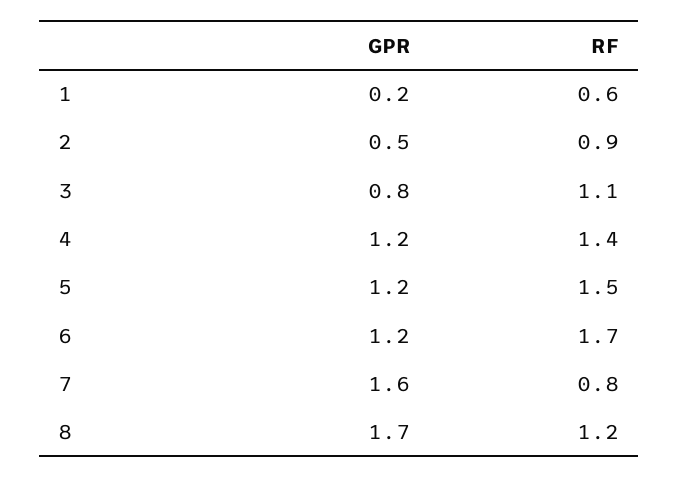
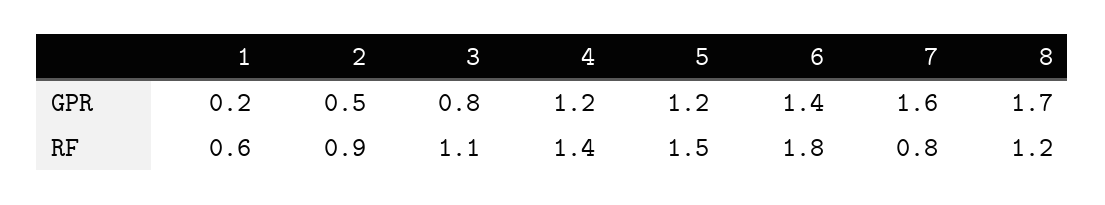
  {
    "GPR": {
      "1": 0.2,
      "2": 0.5,
      "3": 0.8,
      "4": 1.2,
      "5": 1.2,
-     "6": 1.2,
+     "6": 1.4,
      "7": 1.6,
      "8": 1.7
    },
    "RF": {
      "1": 0.6,
      "2": 0.9,
      "3": 1.1,
      "4": 1.4,
      "5": 1.5,
-     "6": 1.7,
+     "6": 1.8,
      "7": 0.8,
      "8": 1.2
    }
  }

